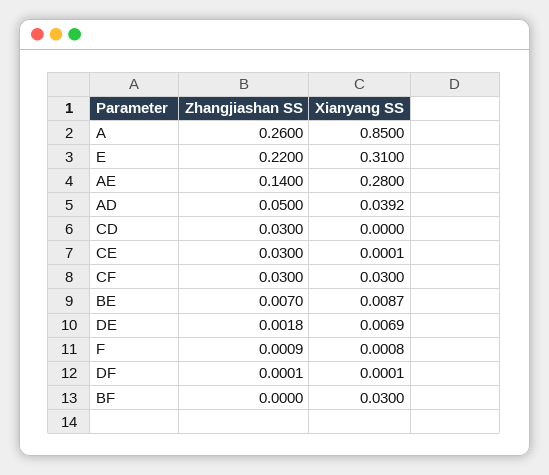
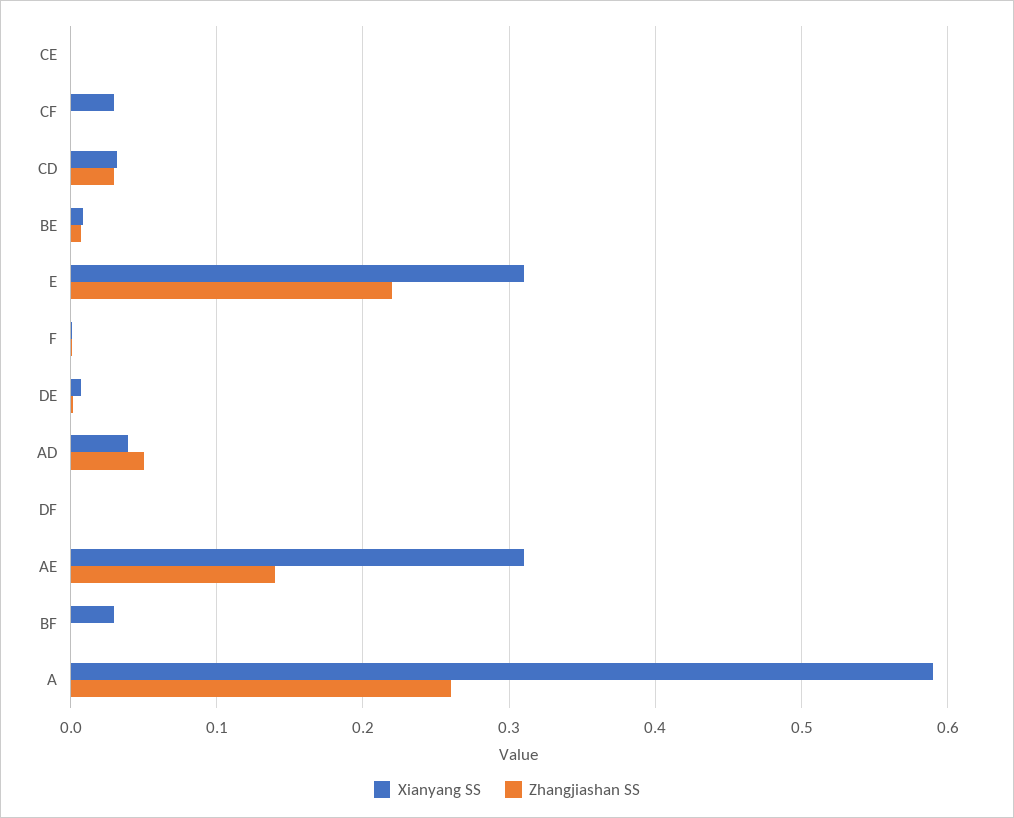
  {
    "Zhangjiashan SS": {
      "A": 0.26,
      "E": 0.22,
      "AE": 0.14,
      "AD": 0.05,
      "CD": 0.03,
-     "CE": 0.03,
+     "CE": 0,
-     "CF": 0.03,
+     "CF": 0,
      "BE": 0.007,
      "DE": 0.0018,
      "F": 0.0009,
      "DF": 0.0001,
      "BF": 0
    },
    "Xianyang SS": {
-     "A": 0.85,
+     "A": 0.59,
      "E": 0.31,
-     "AE": 0.28,
+     "AE": 0.31,
      "AD": 0.0392,
-     "CD": 0,
+     "CD": 0.03,
      "CE": 0.0001,
      "CF": 0.03,
      "BE": 0.0087,
      "DE": 0.0069,
      "F": 0.0008,
      "DF": 0.0001,
      "BF": 0.03
    }
  }

